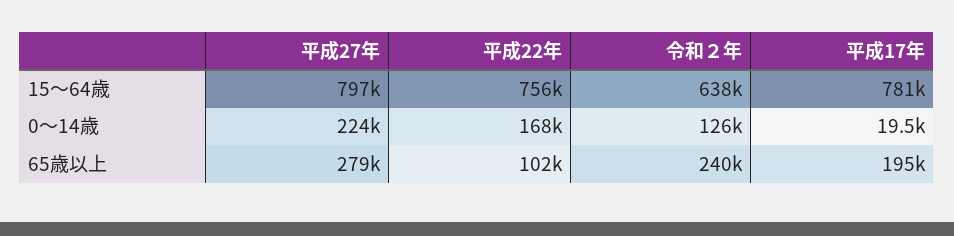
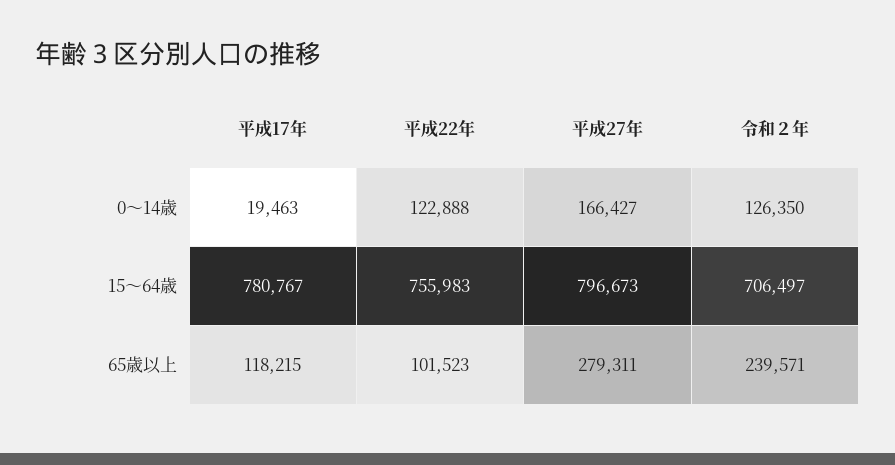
  {
    "平成27年": {
      "15～64歳": 796673,
-     "0～14歳": 224000,
+     "0～14歳": 166427,
      "65歳以上": 279311
    },
    "平成22年": {
      "15～64歳": 755983,
-     "0～14歳": 168000,
+     "0～14歳": 122888,
      "65歳以上": 101523
    },
    "令和２年": {
-     "15～64歳": 638000,
+     "15～64歳": 706497,
      "0～14歳": 126350,
      "65歳以上": 239571
    },
    "平成17年": {
      "15～64歳": 780767,
      "0～14歳": 19463,
-     "65歳以上": 195000
+     "65歳以上": 118215
    }
  }

